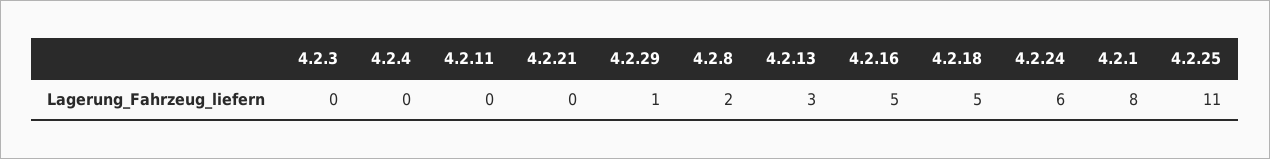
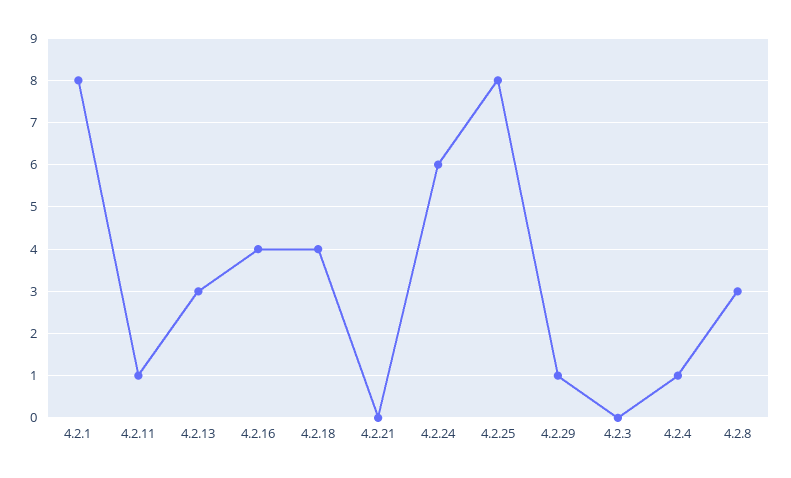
  {
    "4.2.3": 0,
-   "4.2.4": 0,
+   "4.2.4": 1,
-   "4.2.11": 0,
+   "4.2.11": 1,
    "4.2.21": 0,
    "4.2.29": 1,
-   "4.2.8": 2,
+   "4.2.8": 3,
    "4.2.13": 3,
-   "4.2.16": 5,
+   "4.2.16": 4,
-   "4.2.18": 5,
+   "4.2.18": 4,
    "4.2.24": 6,
    "4.2.1": 8,
-   "4.2.25": 11
+   "4.2.25": 8
  }

